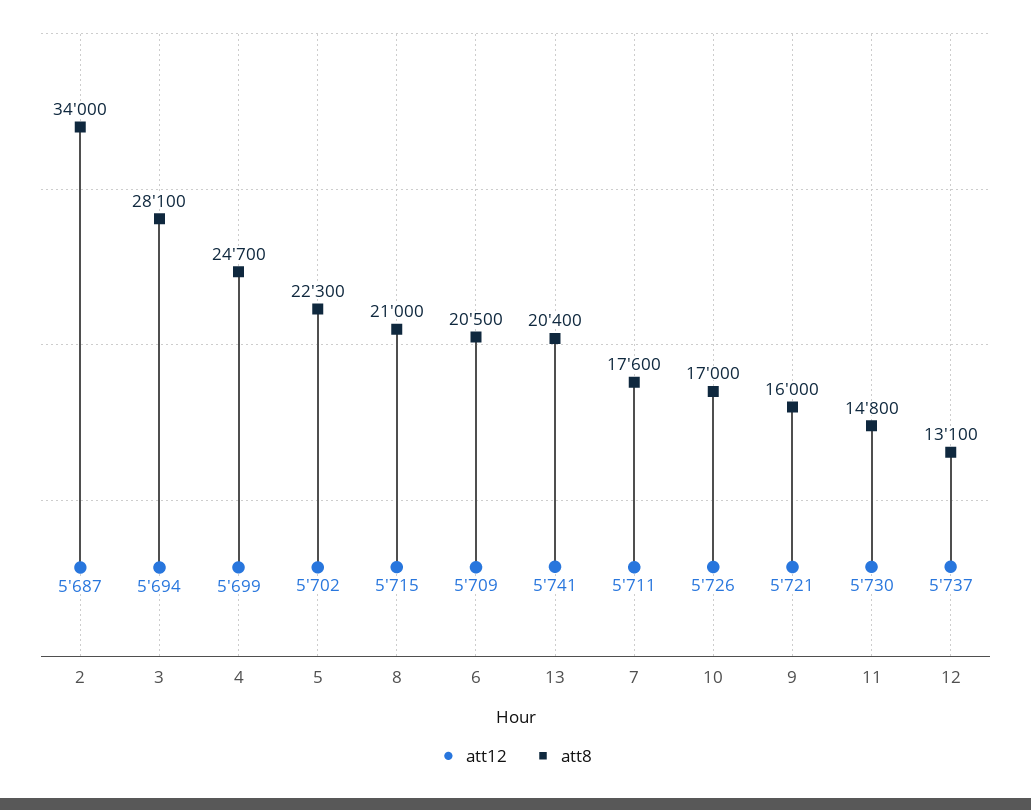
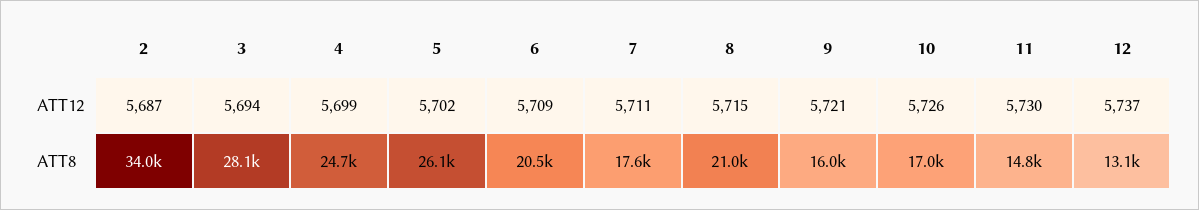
  {
    "att12": {
      "2": 5687,
      "3": 5694,
      "4": 5699,
      "5": 5702,
      "8": 5715,
      "6": 5709,
-     "13": 5741,
      "7": 5711,
      "10": 5726,
      "9": 5721,
      "11": 5730,
      "12": 5737
    },
    "att8": {
      "2": 34000,
      "3": 28100,
      "4": 24700,
-     "5": 22300,
+     "5": 26100,
      "8": 21000,
      "6": 20500,
-     "13": 20400,
      "7": 17600,
      "10": 17000,
      "9": 16000,
      "11": 14800,
      "12": 13100
    }
  }

